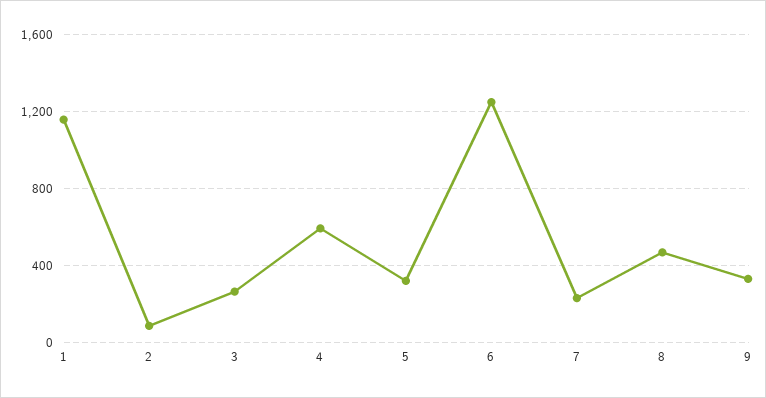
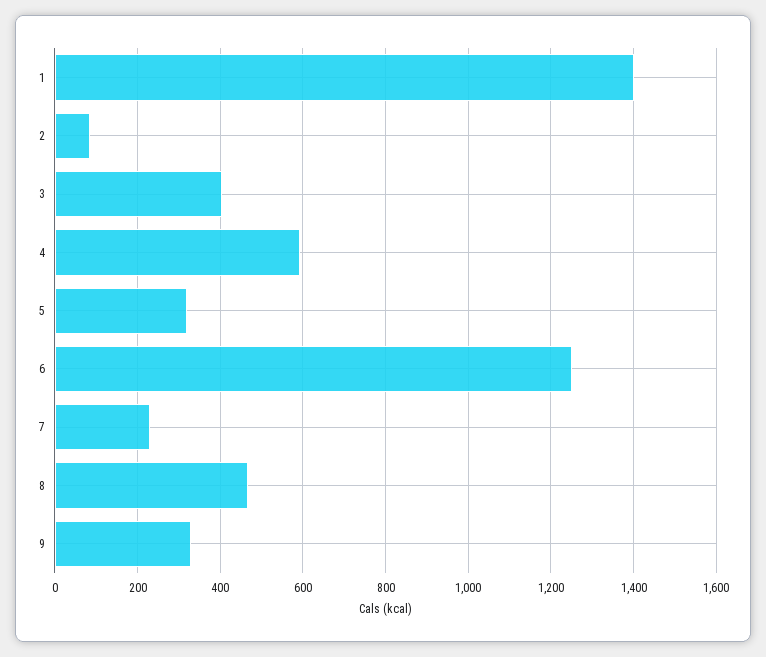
  {
-   "1": 1150,
+   "1": 1400,
    "2": 80,
-   "3": 250,
+   "3": 400,
    "4": 600,
    "5": 320,
    "6": 1260,
    "7": 220,
    "8": 460,
    "9": 340
  }

